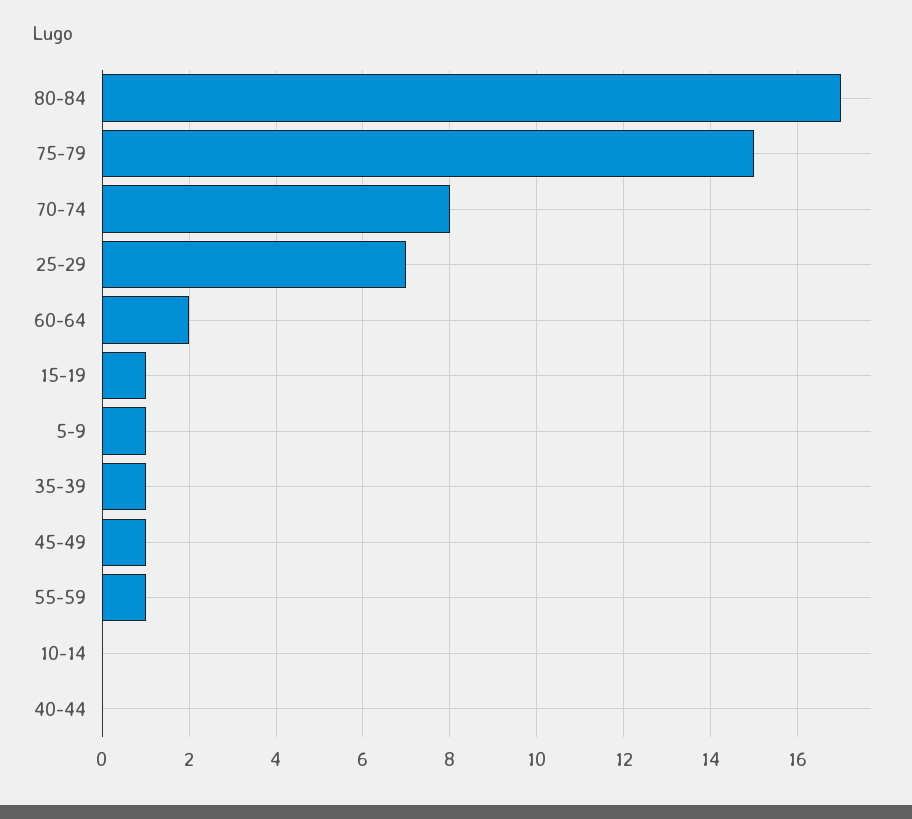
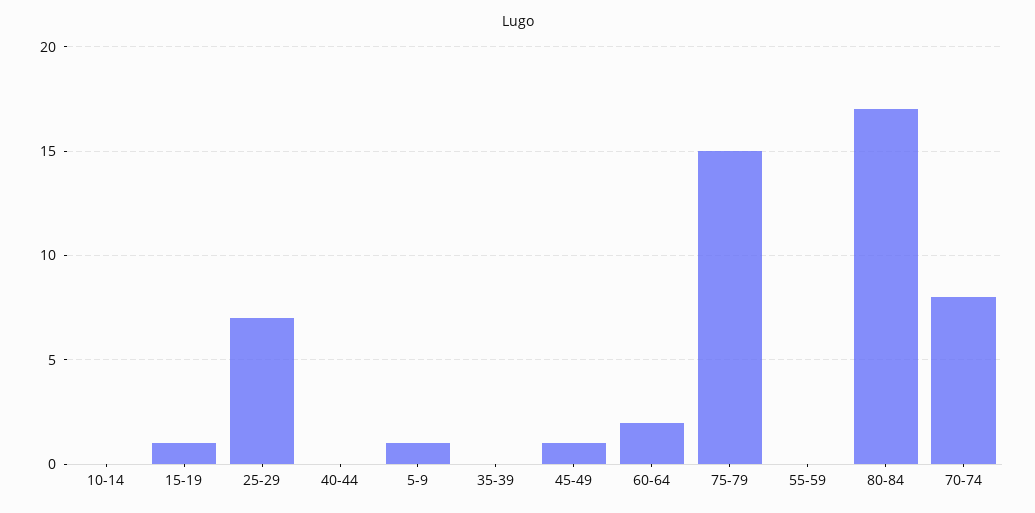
  {
    "80-84": 17,
    "75-79": 15,
    "70-74": 8,
    "25-29": 7,
    "60-64": 2,
    "15-19": 1,
    "5-9": 1,
-   "35-39": 1,
+   "35-39": 0,
    "45-49": 1,
-   "55-59": 1,
+   "55-59": 0,
    "10-14": 0,
    "40-44": 0
  }

